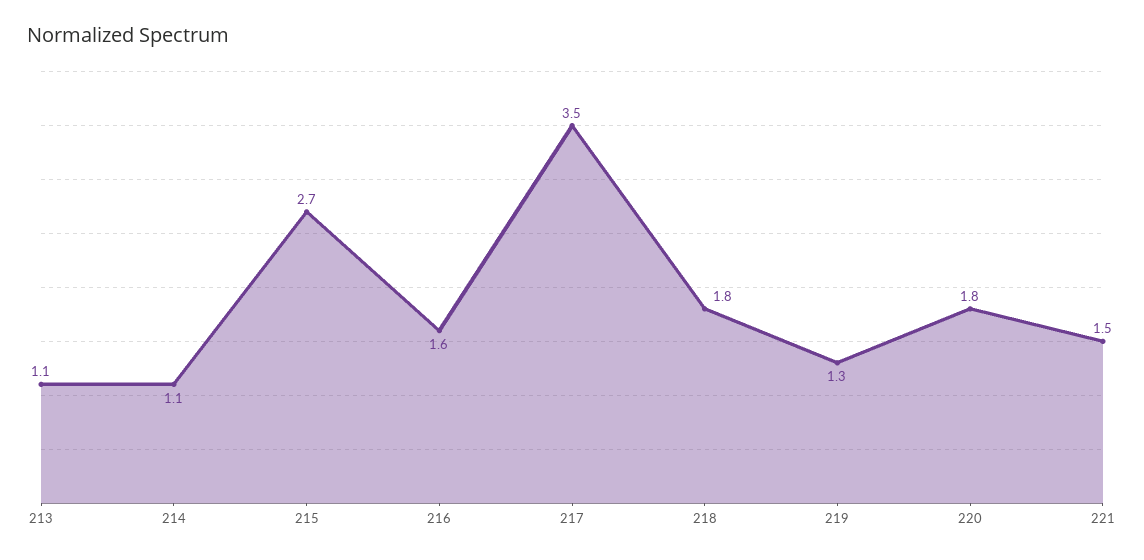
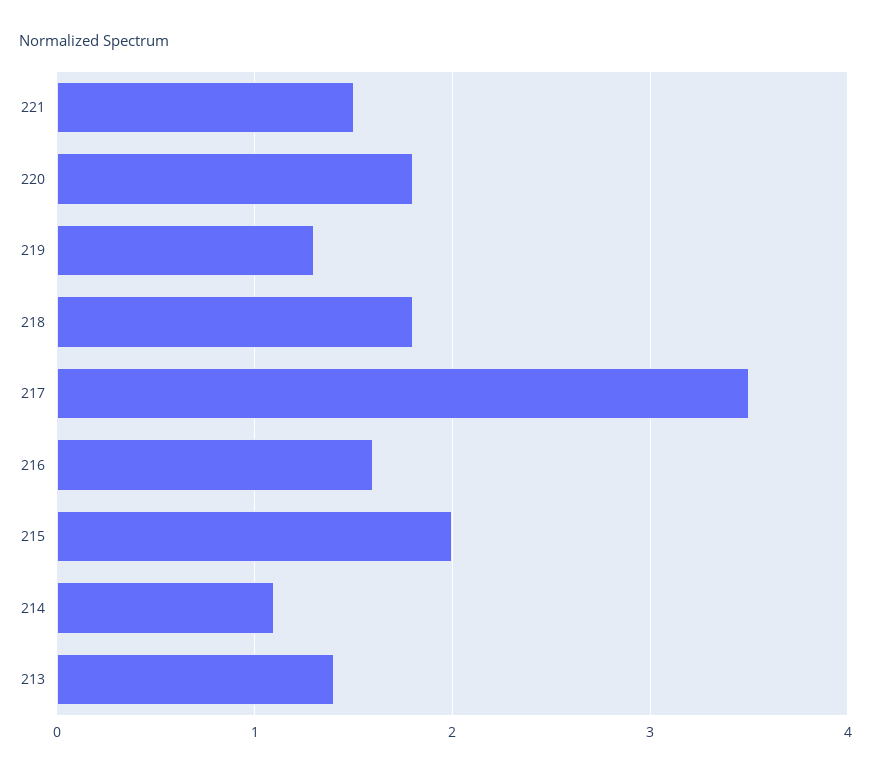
  {
-   "213": 1.1,
+   "213": 1.4,
    "214": 1.1,
-   "215": 2.7,
+   "215": 2,
    "216": 1.6,
    "217": 3.5,
    "218": 1.8,
    "219": 1.3,
    "220": 1.8,
    "221": 1.5
  }

